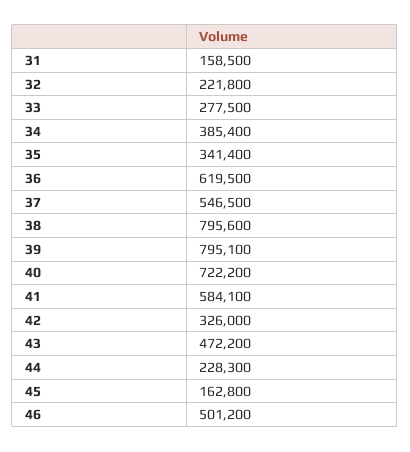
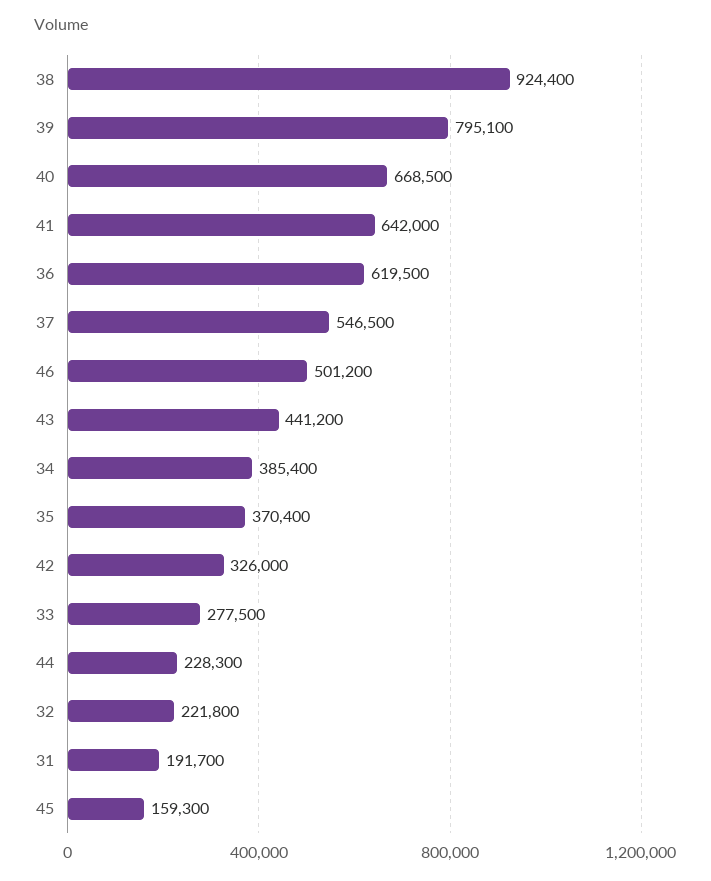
  {
-   "31": 158500,
+   "31": 191700,
    "32": 221800,
    "33": 277500,
    "34": 385400,
-   "35": 341400,
+   "35": 370400,
    "36": 619500,
    "37": 546500,
-   "38": 795600,
+   "38": 924400,
    "39": 795100,
-   "40": 722200,
+   "40": 668500,
-   "41": 584100,
+   "41": 642000,
    "42": 326000,
-   "43": 472200,
+   "43": 441200,
    "44": 228300,
-   "45": 162800,
+   "45": 159300,
    "46": 501200
  }

